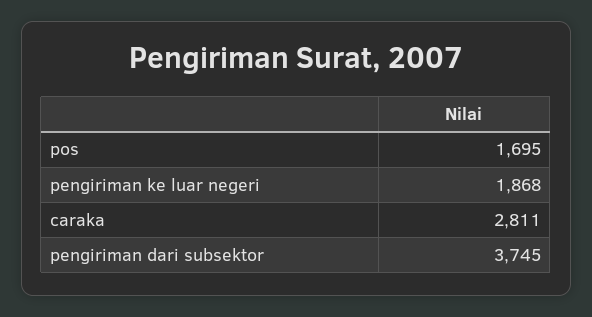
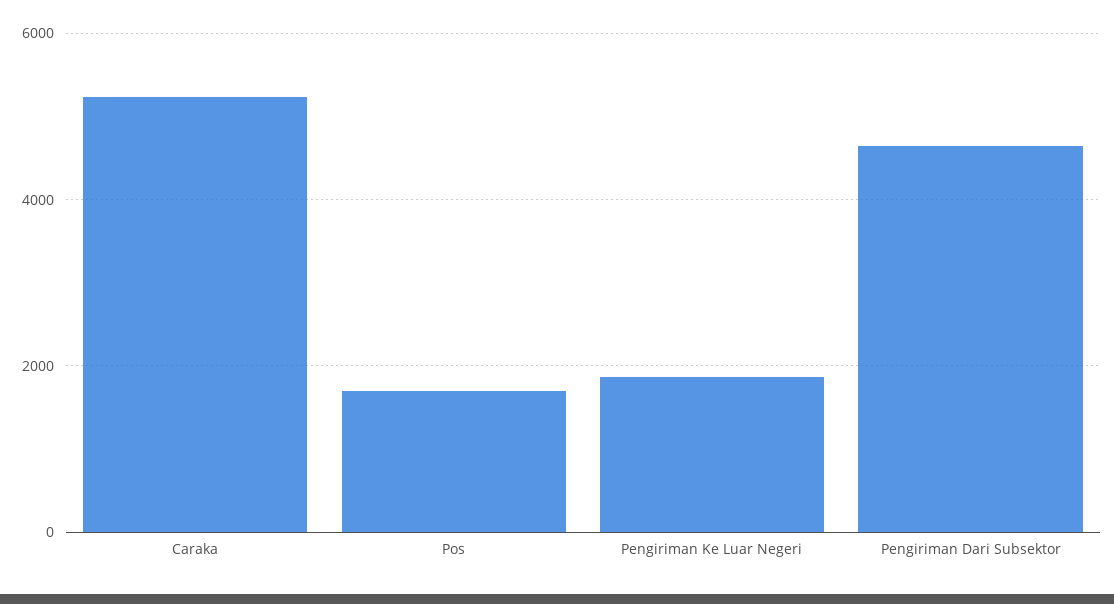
  {
    "pos": 1695,
    "pengiriman ke luar negeri": 1868,
-   "caraka": 2811,
+   "caraka": 5200,
-   "pengiriman dari subsektor": 3745
+   "pengiriman dari subsektor": 4600
  }

